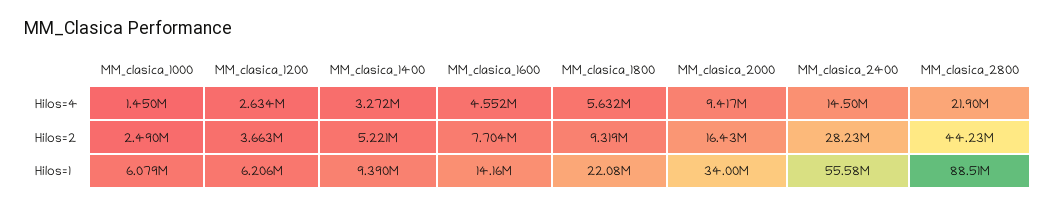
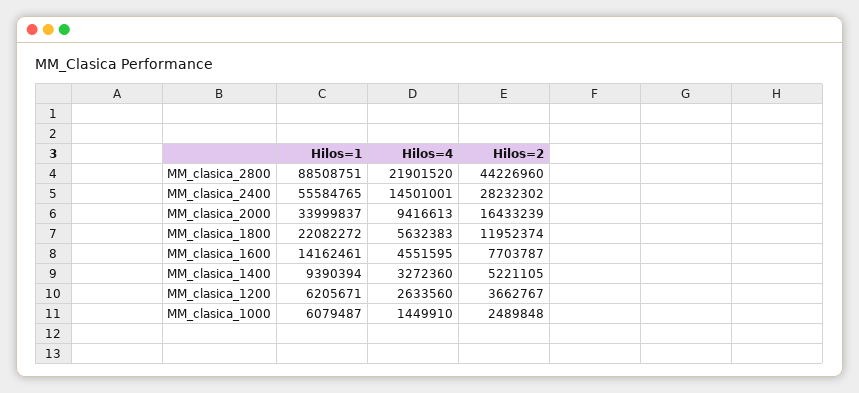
  {
    "MM_clasica_1000": {
      "Hilos=4": 1449910,
      "Hilos=2": 2489848,
      "Hilos=1": 6079487
    },
    "MM_clasica_1200": {
      "Hilos=4": 2633560,
      "Hilos=2": 3662767,
      "Hilos=1": 6205671
    },
    "MM_clasica_1400": {
      "Hilos=4": 3272360,
      "Hilos=2": 5221105,
      "Hilos=1": 9390394
    },
    "MM_clasica_1600": {
      "Hilos=4": 4551595,
      "Hilos=2": 7703787,
      "Hilos=1": 14162461
    },
    "MM_clasica_1800": {
      "Hilos=4": 5632383,
-     "Hilos=2": 9319000,
+     "Hilos=2": 11952374,
      "Hilos=1": 22082272
    },
    "MM_clasica_2000": {
      "Hilos=4": 9416613,
      "Hilos=2": 16433239,
      "Hilos=1": 33999837
    },
    "MM_clasica_2400": {
      "Hilos=4": 14501001,
      "Hilos=2": 28232302,
      "Hilos=1": 55584765
    },
    "MM_clasica_2800": {
      "Hilos=4": 21901520,
      "Hilos=2": 44226960,
      "Hilos=1": 88508751
    }
  }

